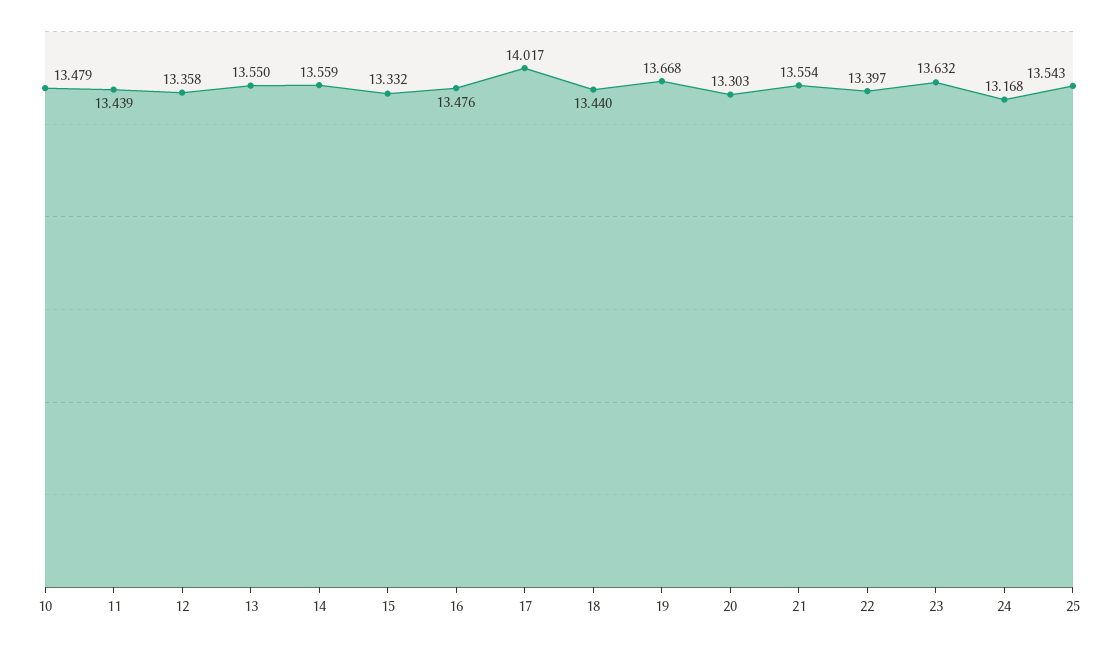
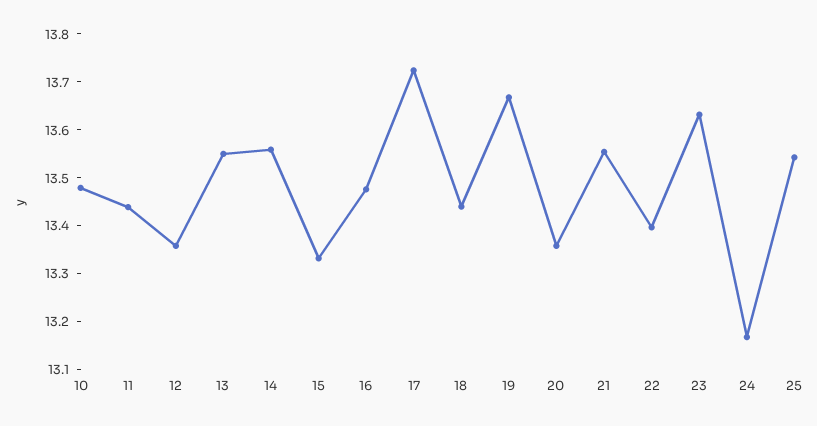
  {
    "10": 13.479,
    "11": 13.439,
    "12": 13.358,
    "13": 13.55,
    "14": 13.559,
    "15": 13.332,
    "16": 13.476,
-   "17": 14.017,
+   "17": 13.72,
    "18": 13.44,
    "19": 13.668,
-   "20": 13.303,
+   "20": 13.36,
    "21": 13.554,
    "22": 13.397,
    "23": 13.632,
    "24": 13.168,
    "25": 13.543
  }

